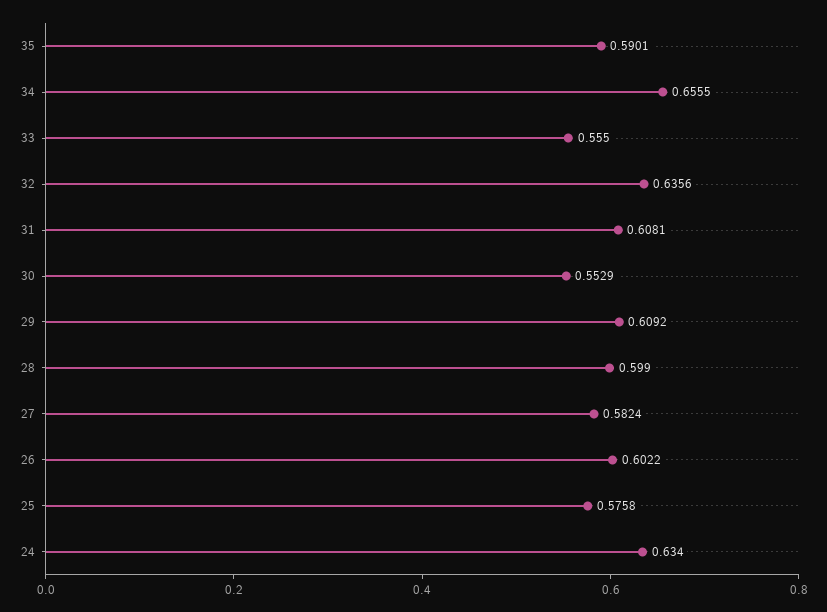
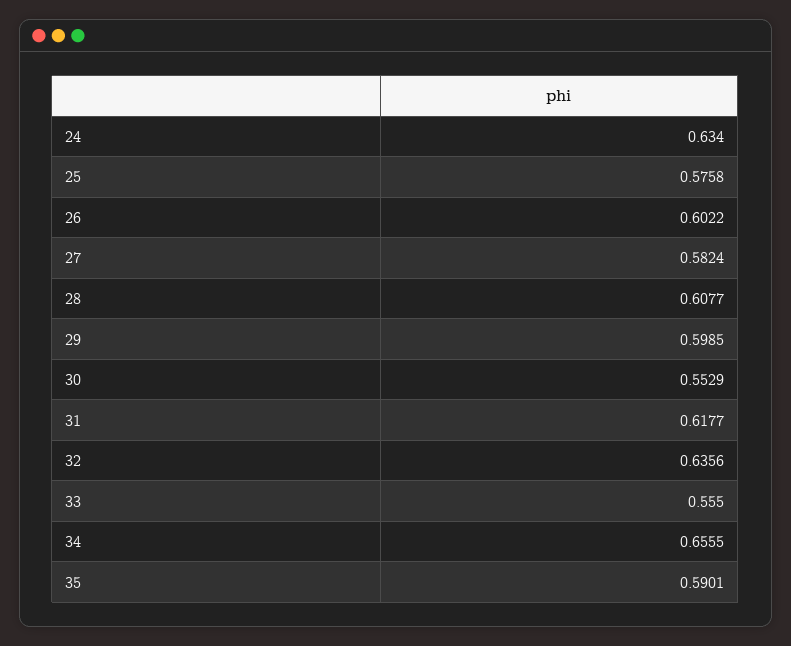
  {
    "35": 0.5901,
    "34": 0.6555,
    "33": 0.555,
    "32": 0.6356,
-   "31": 0.6081,
+   "31": 0.6177,
    "30": 0.5529,
-   "29": 0.6092,
+   "29": 0.5985,
-   "28": 0.599,
+   "28": 0.6077,
    "27": 0.5824,
    "26": 0.6022,
    "25": 0.5758,
    "24": 0.634
  }

